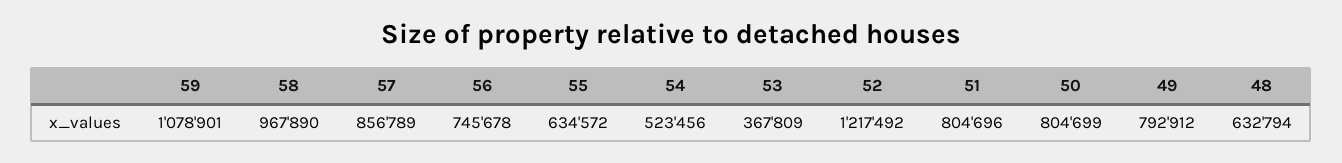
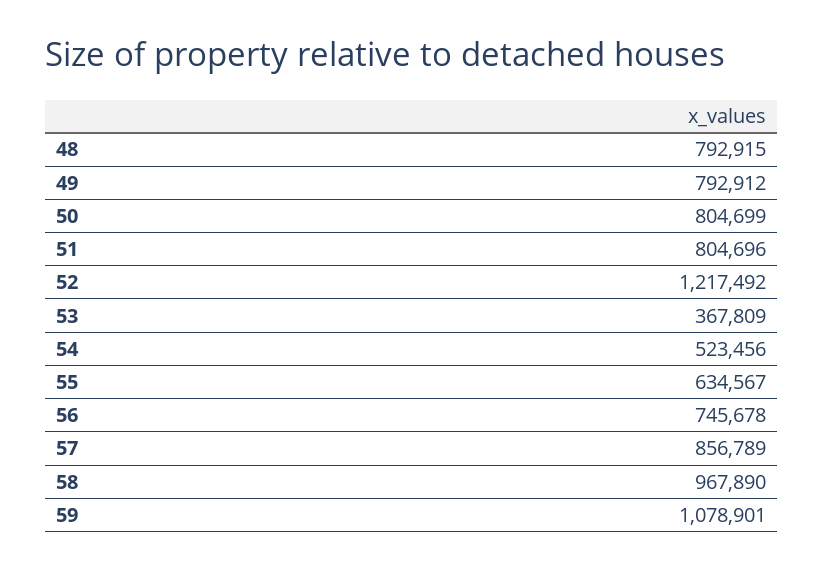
  {
    "59": 1078901,
    "58": 967890,
    "57": 856789,
    "56": 745678,
-   "55": 634572,
+   "55": 634567,
    "54": 523456,
    "53": 367809,
    "52": 1217492,
    "51": 804696,
    "50": 804699,
    "49": 792912,
-   "48": 632794
+   "48": 792915
  }

